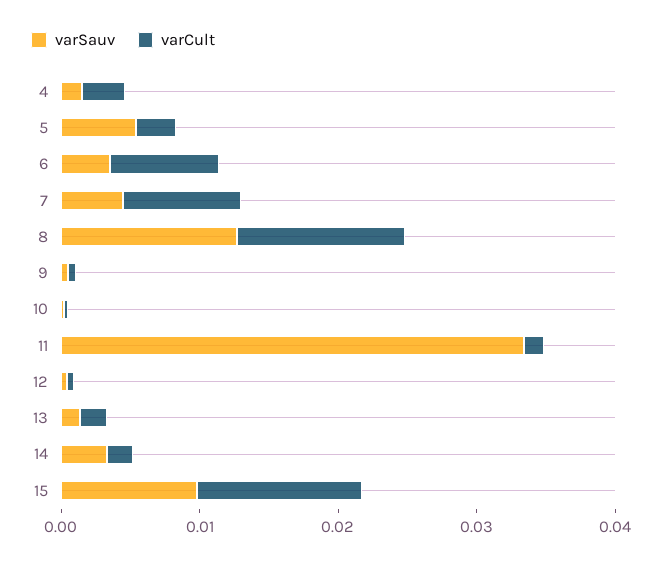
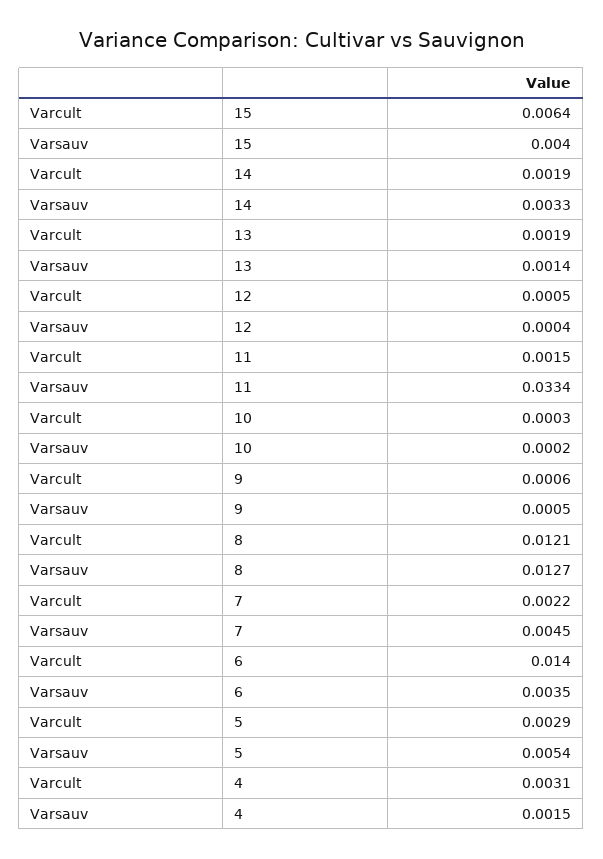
  {
    "varSauv": {
      "4": 0.0015,
      "5": 0.0054,
      "6": 0.0035,
      "7": 0.0045,
      "8": 0.0127,
      "9": 0.0005,
      "10": 0.0002,
      "11": 0.0334,
      "12": 0.0004,
      "13": 0.0014,
      "14": 0.0033,
-     "15": 0.01
+     "15": 0.004
    },
    "varCult": {
      "4": 0.0031,
      "5": 0.0029,
-     "6": 0.008,
+     "6": 0.014,
-     "7": 0.008,
+     "7": 0.0022,
      "8": 0.0121,
      "9": 0.0006,
      "10": 0.0003,
      "11": 0.0015,
      "12": 0.0005,
      "13": 0.0019,
      "14": 0.0019,
-     "15": 0.012
+     "15": 0.0064
    }
  }

